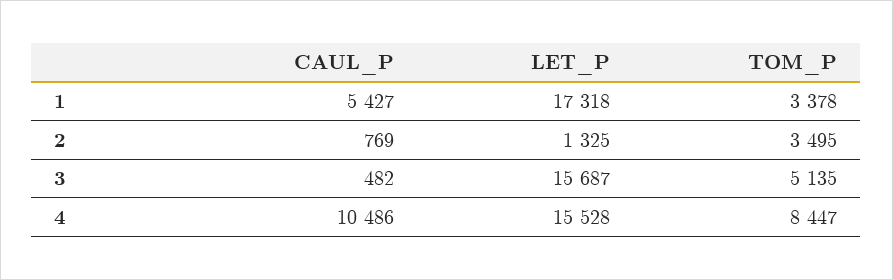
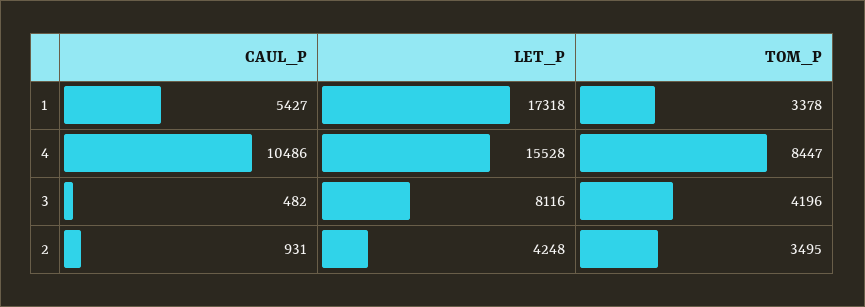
  {
    "CAUL_P": {
      "1": 5427,
-     "2": 769,
+     "2": 931,
      "3": 482,
      "4": 10486
    },
    "LET_P": {
      "1": 17318,
-     "2": 1325,
+     "2": 4248,
-     "3": 15687,
+     "3": 8116,
      "4": 15528
    },
    "TOM_P": {
      "1": 3378,
      "2": 3495,
-     "3": 5135,
+     "3": 4196,
      "4": 8447
    }
  }

